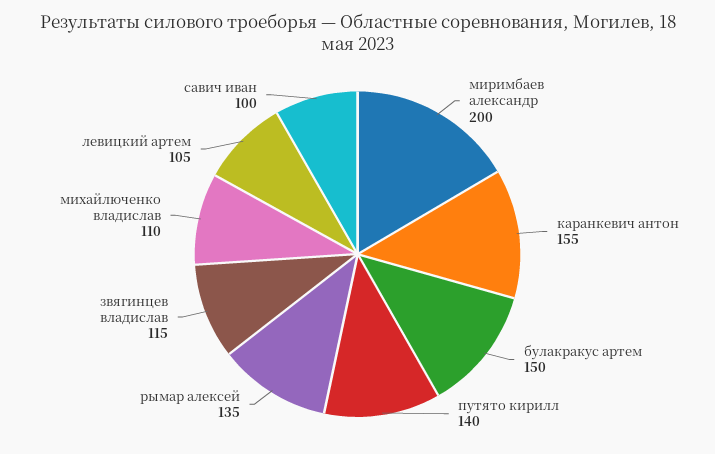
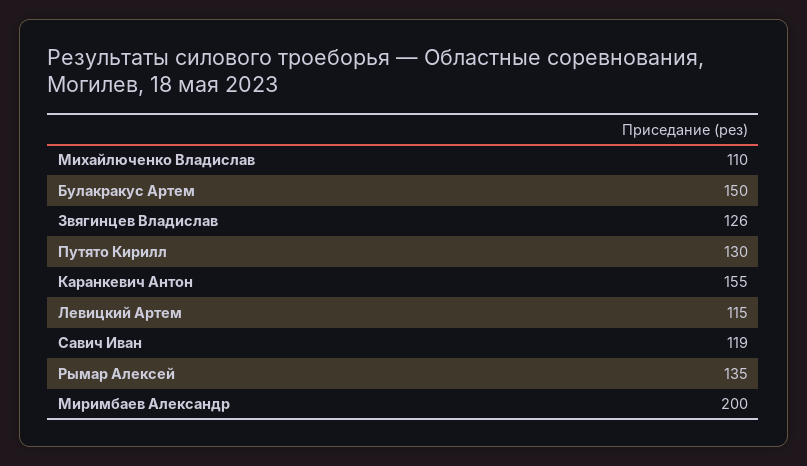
  {
    "миримбаев александр": 200,
    "каранкевич антон": 155,
    "булакракус артем": 150,
-   "путято кирилл": 140,
+   "путято кирилл": 130,
    "рымар алексей": 135,
-   "звягинцев владислав": 115,
+   "звягинцев владислав": 126,
    "михайлюченко владислав": 110,
-   "левицкий артем": 105,
+   "левицкий артем": 115,
-   "савич иван": 100
+   "савич иван": 119
  }

